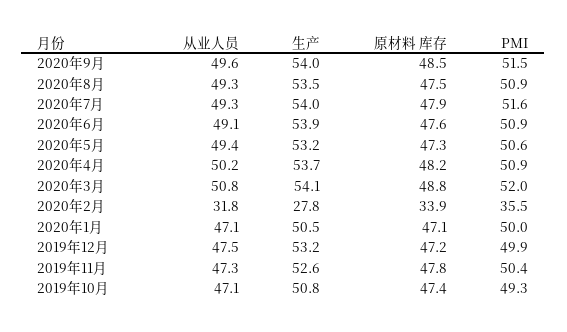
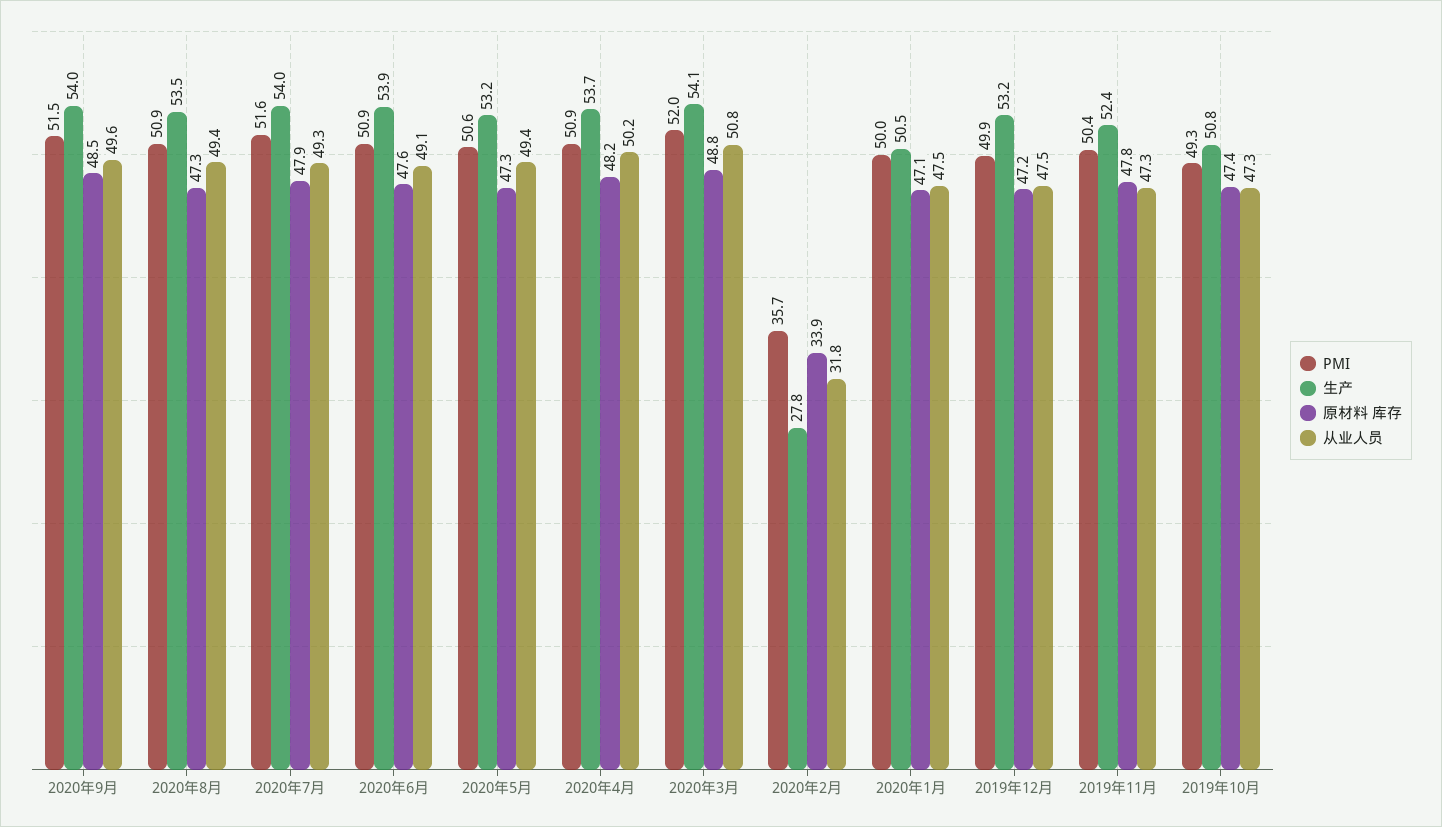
  {
    "从业人员": {
      "2020年9月": 49.6,
-     "2020年8月": 49.3,
+     "2020年8月": 49.4,
      "2020年7月": 49.3,
      "2020年6月": 49.1,
      "2020年5月": 49.4,
      "2020年4月": 50.2,
      "2020年3月": 50.8,
      "2020年2月": 31.8,
-     "2020年1月": 47.1,
+     "2020年1月": 47.5,
      "2019年12月": 47.5,
      "2019年11月": 47.3,
-     "2019年10月": 47.1
+     "2019年10月": 47.3
    },
    "生产": {
      "2020年9月": 54,
      "2020年8月": 53.5,
      "2020年7月": 54,
      "2020年6月": 53.9,
      "2020年5月": 53.2,
      "2020年4月": 53.7,
      "2020年3月": 54.1,
      "2020年2月": 27.8,
      "2020年1月": 50.5,
      "2019年12月": 53.2,
-     "2019年11月": 52.6,
+     "2019年11月": 52.4,
      "2019年10月": 50.8
    },
    "原材料 库存": {
      "2020年9月": 48.5,
-     "2020年8月": 47.5,
+     "2020年8月": 47.3,
      "2020年7月": 47.9,
      "2020年6月": 47.6,
      "2020年5月": 47.3,
      "2020年4月": 48.2,
      "2020年3月": 48.8,
      "2020年2月": 33.9,
      "2020年1月": 47.1,
      "2019年12月": 47.2,
      "2019年11月": 47.8,
      "2019年10月": 47.4
    },
    "PMI": {
      "2020年9月": 51.5,
      "2020年8月": 50.9,
      "2020年7月": 51.6,
      "2020年6月": 50.9,
      "2020年5月": 50.6,
      "2020年4月": 50.9,
      "2020年3月": 52,
-     "2020年2月": 35.5,
+     "2020年2月": 35.7,
      "2020年1月": 50,
      "2019年12月": 49.9,
      "2019年11月": 50.4,
      "2019年10月": 49.3
    }
  }

